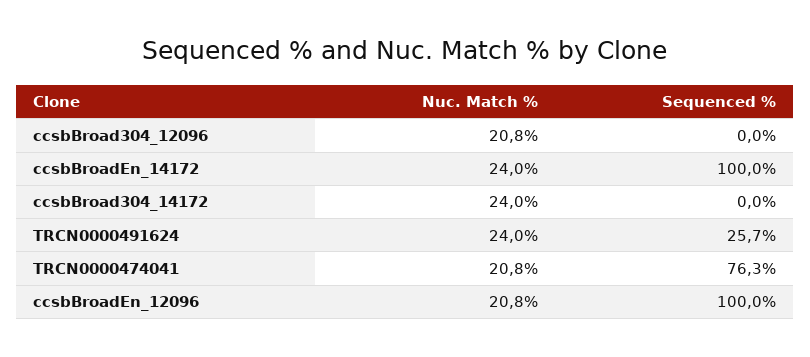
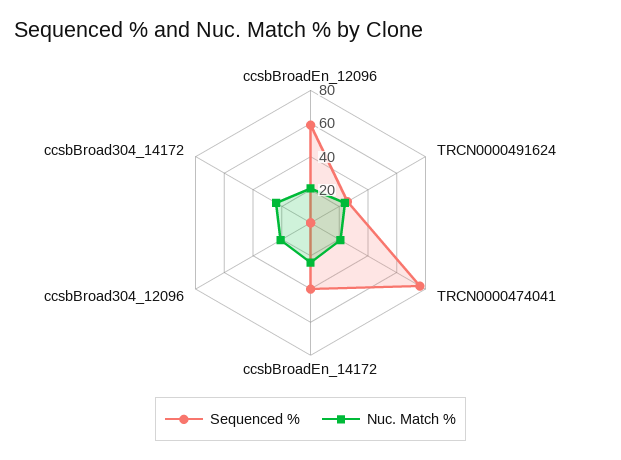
  {
    "Nuc. Match %": {
      "ccsbBroad304_12096": 20.8,
      "ccsbBroadEn_14172": 24,
      "ccsbBroad304_14172": 24,
      "TRCN0000491624": 24,
      "TRCN0000474041": 20.8,
      "ccsbBroadEn_12096": 20.8
    },
    "Sequenced %": {
      "ccsbBroad304_12096": 0,
-     "ccsbBroadEn_14172": 100,
+     "ccsbBroadEn_14172": 40,
      "ccsbBroad304_14172": 0,
      "TRCN0000491624": 25.7,
      "TRCN0000474041": 76.3,
-     "ccsbBroadEn_12096": 100
+     "ccsbBroadEn_12096": 60
    }
  }

